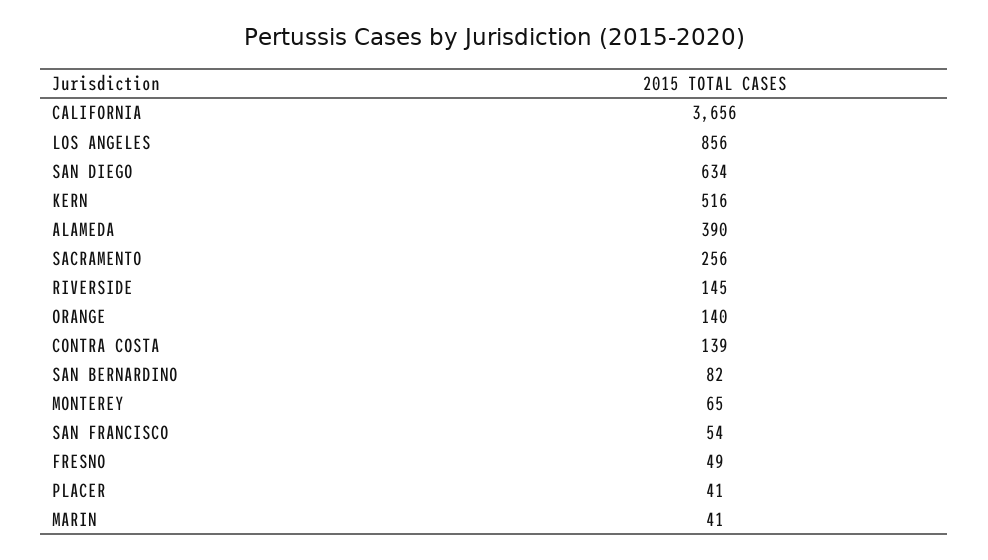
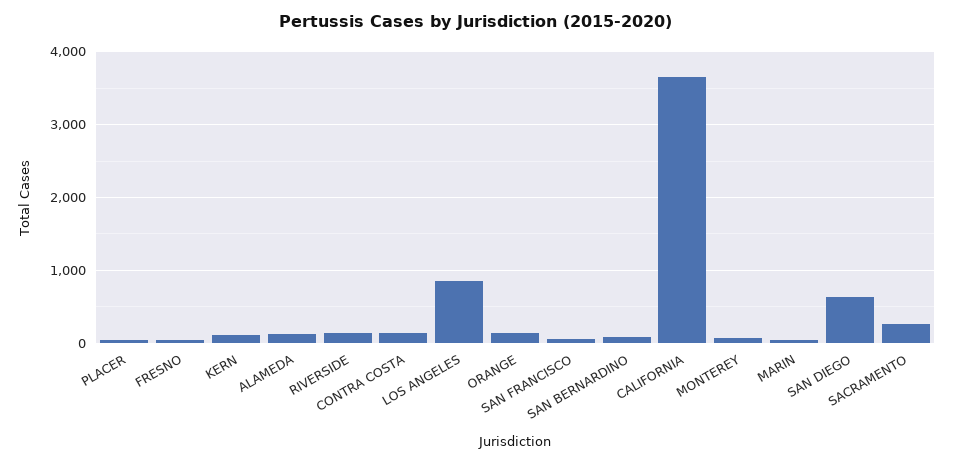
  {
    "CALIFORNIA": 3656,
    "LOS ANGELES": 856,
    "SAN DIEGO": 634,
-   "KERN": 516,
+   "KERN": 100,
-   "ALAMEDA": 390,
+   "ALAMEDA": 100,
    "SACRAMENTO": 256,
    "RIVERSIDE": 145,
    "ORANGE": 140,
    "CONTRA COSTA": 139,
    "SAN BERNARDINO": 82,
    "MONTEREY": 65,
    "SAN FRANCISCO": 54,
    "FRESNO": 49,
    "PLACER": 41,
    "MARIN": 41
  }

